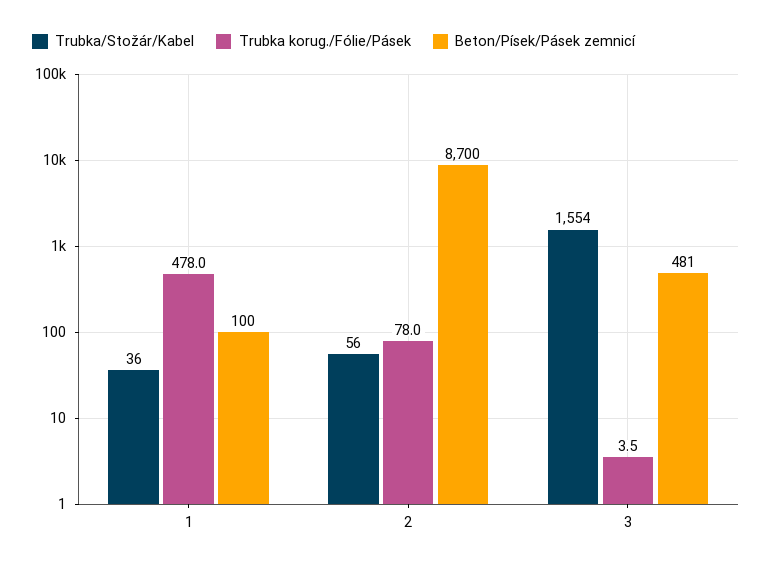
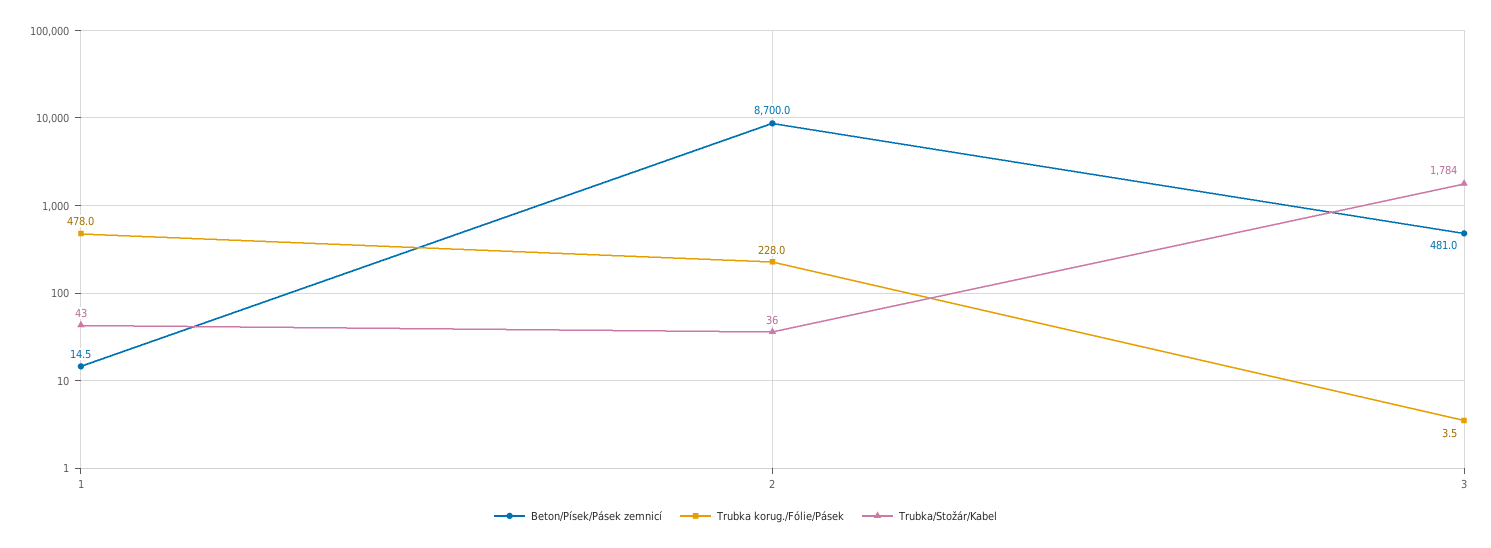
  {
    "Trubka/Stožár/Kabel": {
-     "1": 36,
+     "1": 43,
-     "2": 56,
+     "2": 36,
-     "3": 1554
+     "3": 1784
    },
    "Trubka korug./Fólie/Pásek": {
      "1": 478,
-     "2": 78,
+     "2": 228,
      "3": 3.5
    },
    "Beton/Písek/Pásek zemnicí": {
-     "1": 100,
+     "1": 14.5,
      "2": 8700,
      "3": 481
    }
  }

